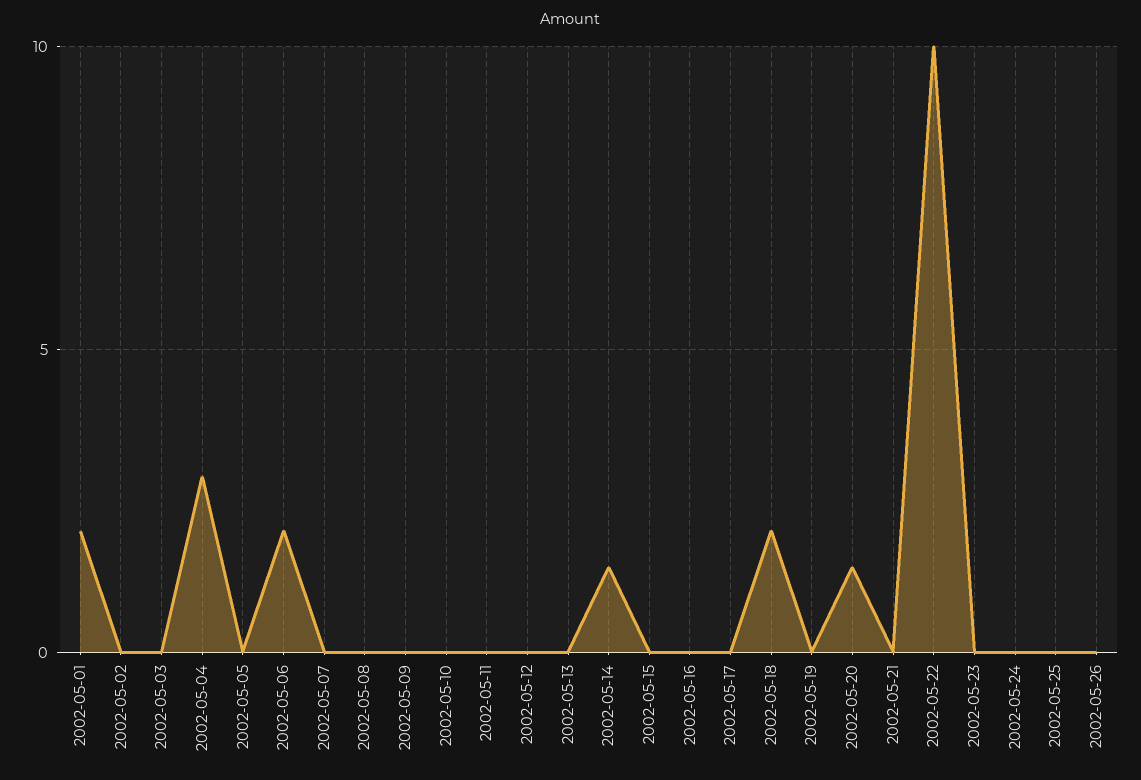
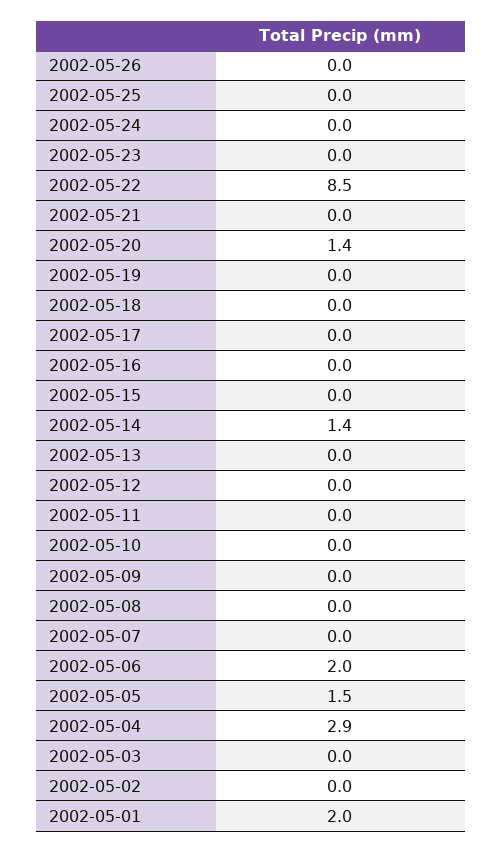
  {
    "2002-05-01": 2,
    "2002-05-02": 0,
    "2002-05-03": 0,
    "2002-05-04": 2.9,
-   "2002-05-05": 0,
+   "2002-05-05": 1.5,
    "2002-05-06": 2,
    "2002-05-07": 0,
    "2002-05-08": 0,
    "2002-05-09": 0,
    "2002-05-10": 0,
    "2002-05-11": 0,
    "2002-05-12": 0,
    "2002-05-13": 0,
    "2002-05-14": 1.4,
    "2002-05-15": 0,
    "2002-05-16": 0,
    "2002-05-17": 0,
-   "2002-05-18": 2,
+   "2002-05-18": 0,
    "2002-05-19": 0,
    "2002-05-20": 1.4,
    "2002-05-21": 0,
-   "2002-05-22": 10,
+   "2002-05-22": 8.5,
    "2002-05-23": 0,
    "2002-05-24": 0,
    "2002-05-25": 0,
    "2002-05-26": 0
  }

